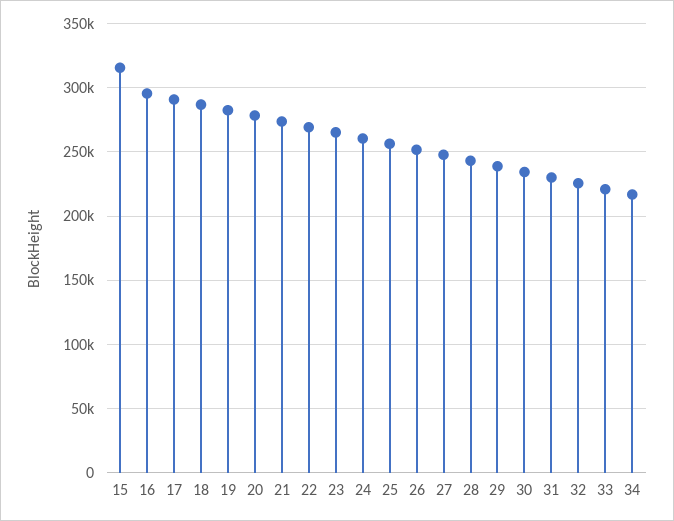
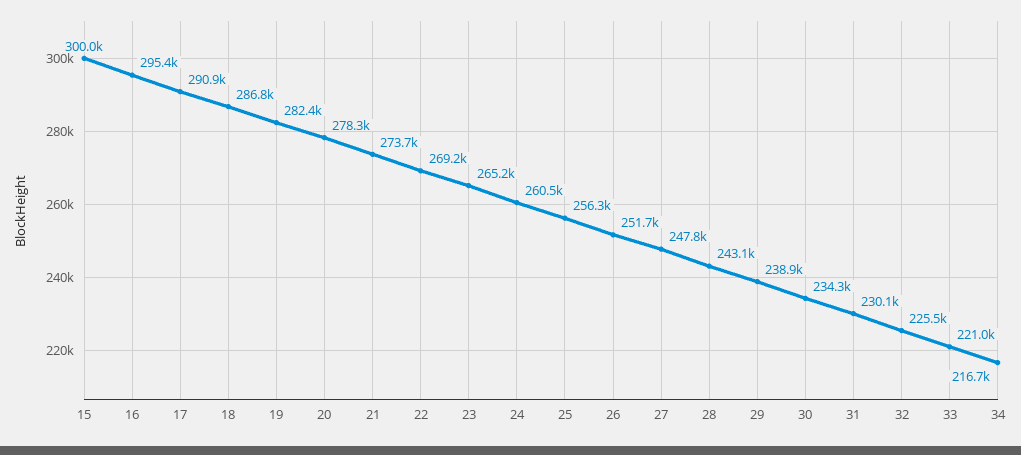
  {
-   "15": 315000,
+   "15": 300000,
    "16": 295400,
    "17": 290900,
    "18": 286800,
    "19": 282400,
    "20": 278300,
    "21": 273700,
    "22": 269200,
    "23": 265200,
    "24": 260500,
    "25": 256300,
    "26": 251700,
    "27": 247800,
    "28": 243100,
    "29": 238900,
    "30": 234300,
    "31": 230100,
    "32": 225500,
    "33": 221000,
    "34": 216700
  }

